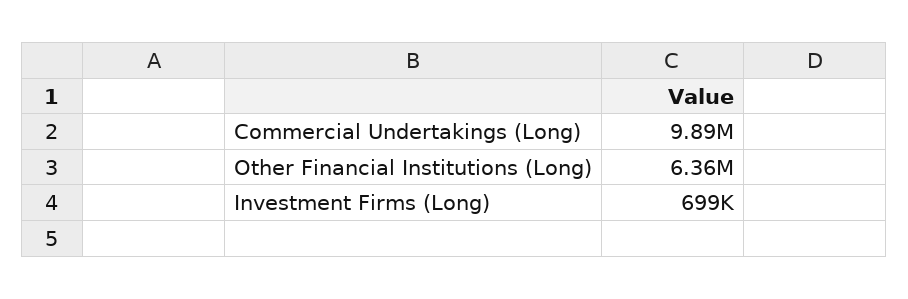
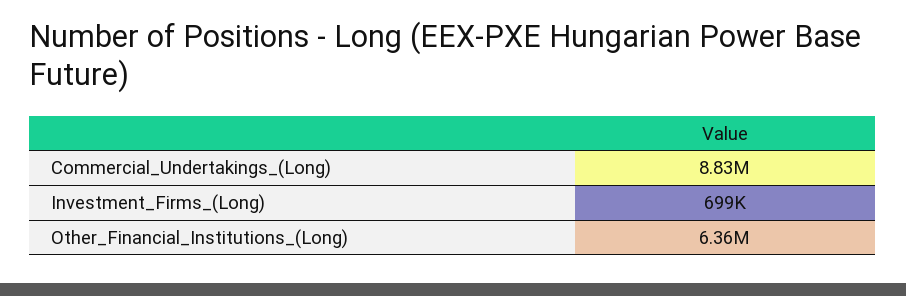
  {
-   "Commercial Undertakings (Long)": 9890000,
+   "Commercial Undertakings (Long)": 8830000,
    "Other Financial Institutions (Long)": 6360000,
    "Investment Firms (Long)": 699000
  }

